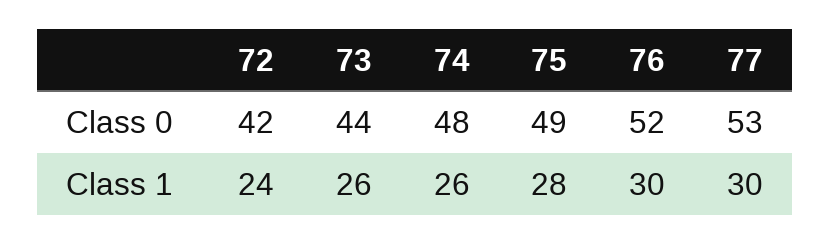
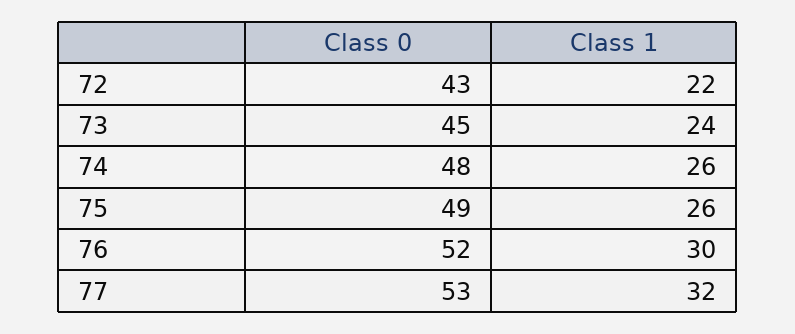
  {
    "72": {
-     "Class 0": 42,
+     "Class 0": 43,
-     "Class 1": 24
+     "Class 1": 22
    },
    "73": {
-     "Class 0": 44,
+     "Class 0": 45,
-     "Class 1": 26
+     "Class 1": 24
    },
    "74": {
      "Class 0": 48,
      "Class 1": 26
    },
    "75": {
      "Class 0": 49,
-     "Class 1": 28
+     "Class 1": 26
    },
    "76": {
      "Class 0": 52,
      "Class 1": 30
    },
    "77": {
      "Class 0": 53,
-     "Class 1": 30
+     "Class 1": 32
    }
  }

